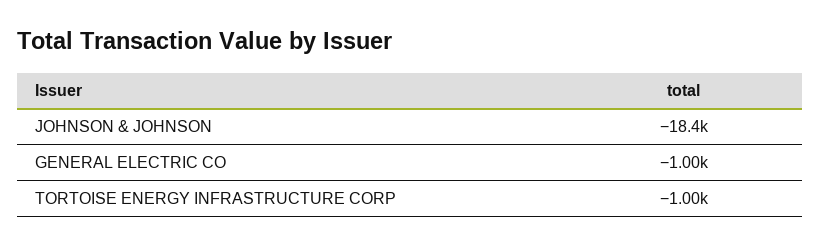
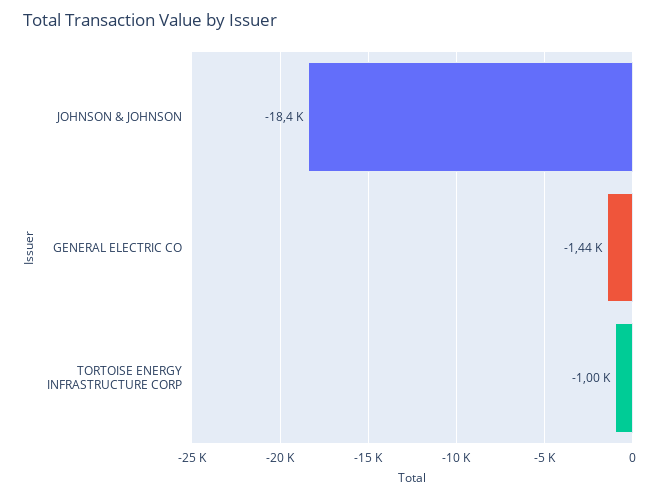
  {
    "JOHNSON & JOHNSON": -18400,
-   "GENERAL ELECTRIC CO": -1000,
+   "GENERAL ELECTRIC CO": -1440,
    "TORTOISE ENERGY INFRASTRUCTURE CORP": -1000
  }

